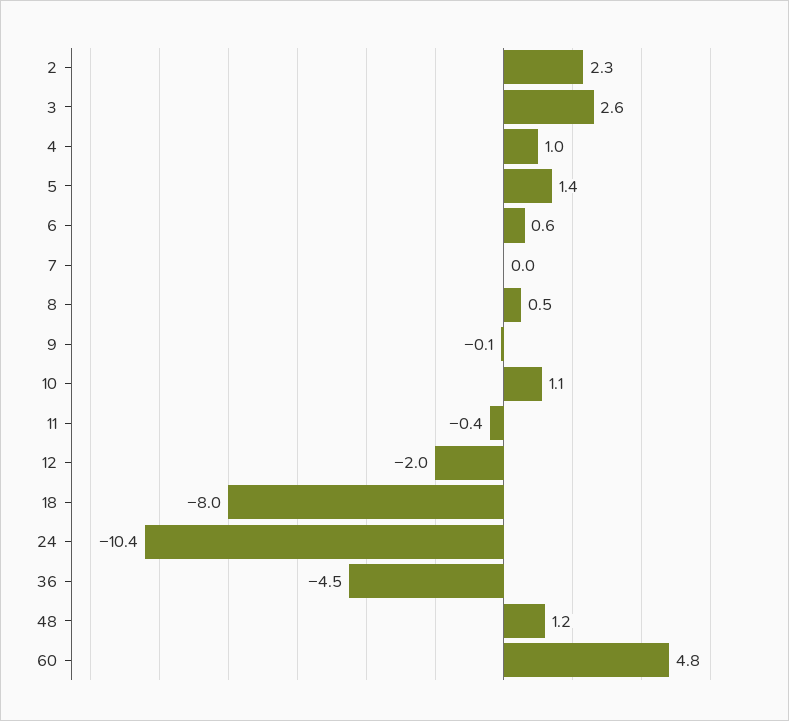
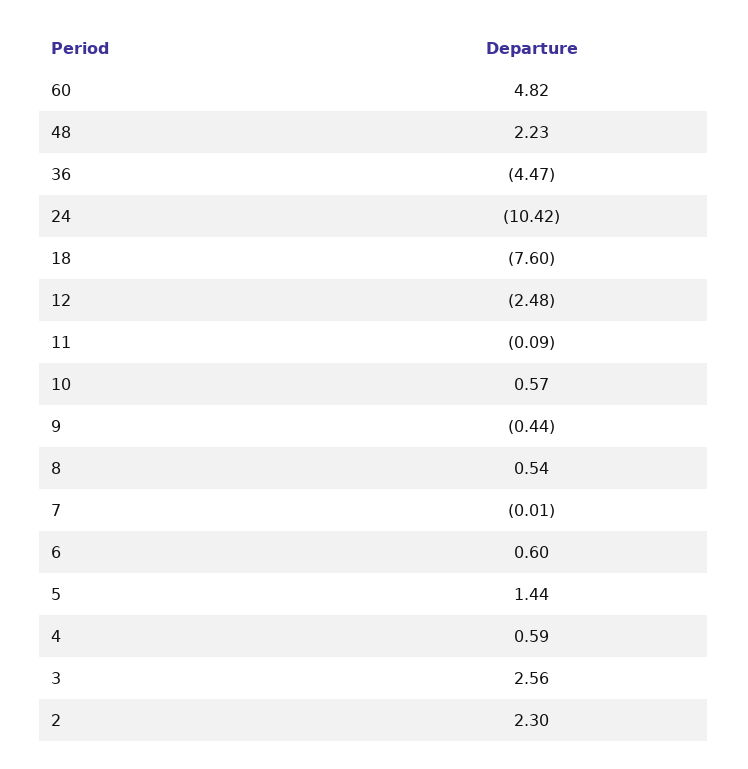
  {
    "2": 2.3,
    "3": 2.56,
-   "4": 1,
+   "4": 0.59,
    "5": 1.44,
    "6": 0.6,
    "7": -0.01,
    "8": 0.54,
-   "9": -0.1,
+   "9": -0.44,
-   "10": 1.1,
+   "10": 0.57,
-   "11": -0.4,
+   "11": -0.09,
-   "12": -2,
+   "12": -2.48,
-   "18": -8,
+   "18": -7.6,
    "24": -10.42,
    "36": -4.47,
-   "48": 1.2,
+   "48": 2.23,
    "60": 4.82
  }

